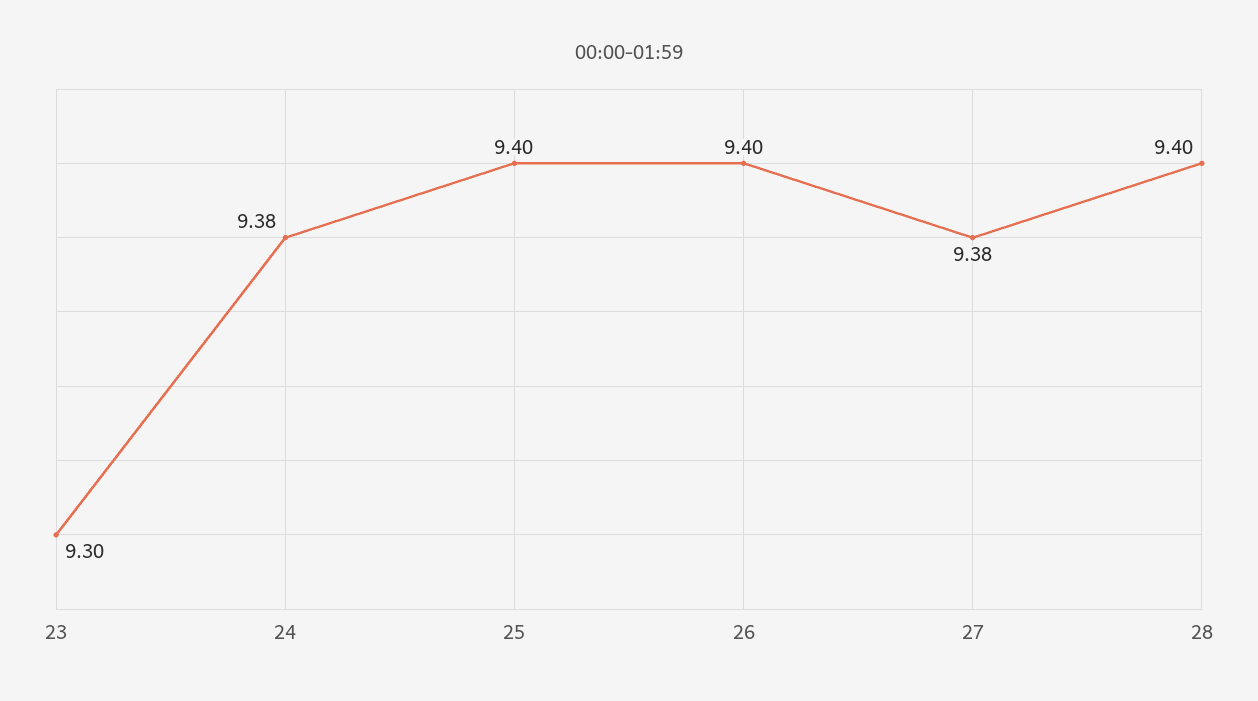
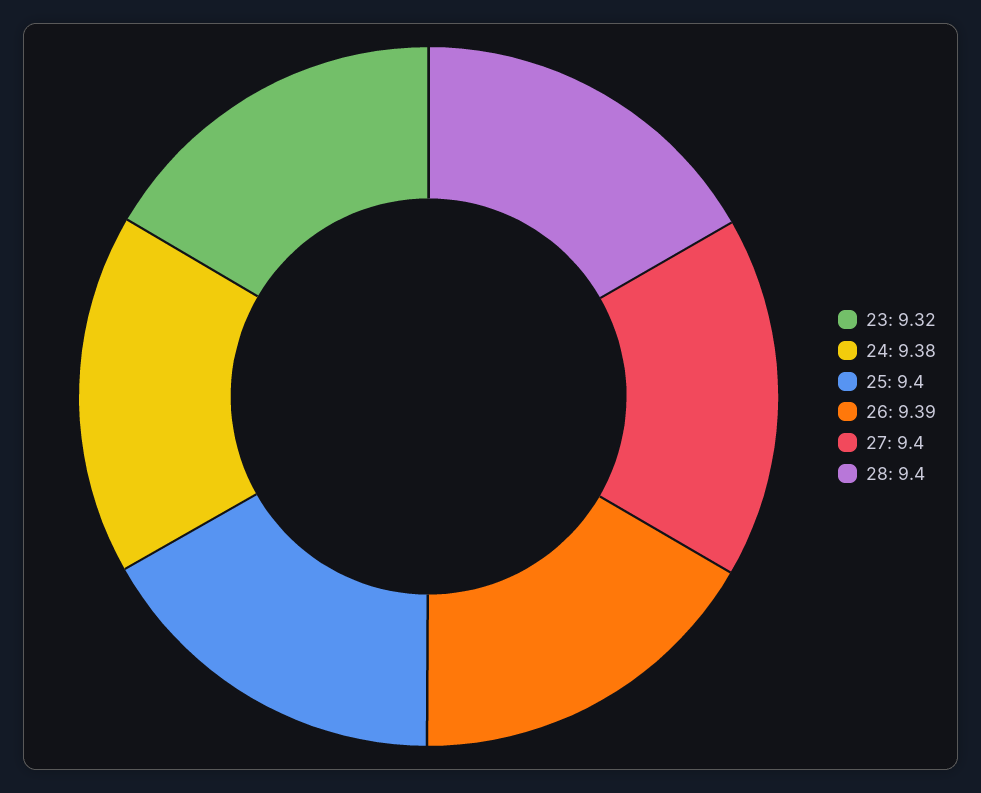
  {
-   "23": 9.3,
+   "23": 9.32,
    "24": 9.38,
    "25": 9.4,
-   "26": 9.4,
+   "26": 9.39,
-   "27": 9.38,
+   "27": 9.4,
    "28": 9.4
  }

